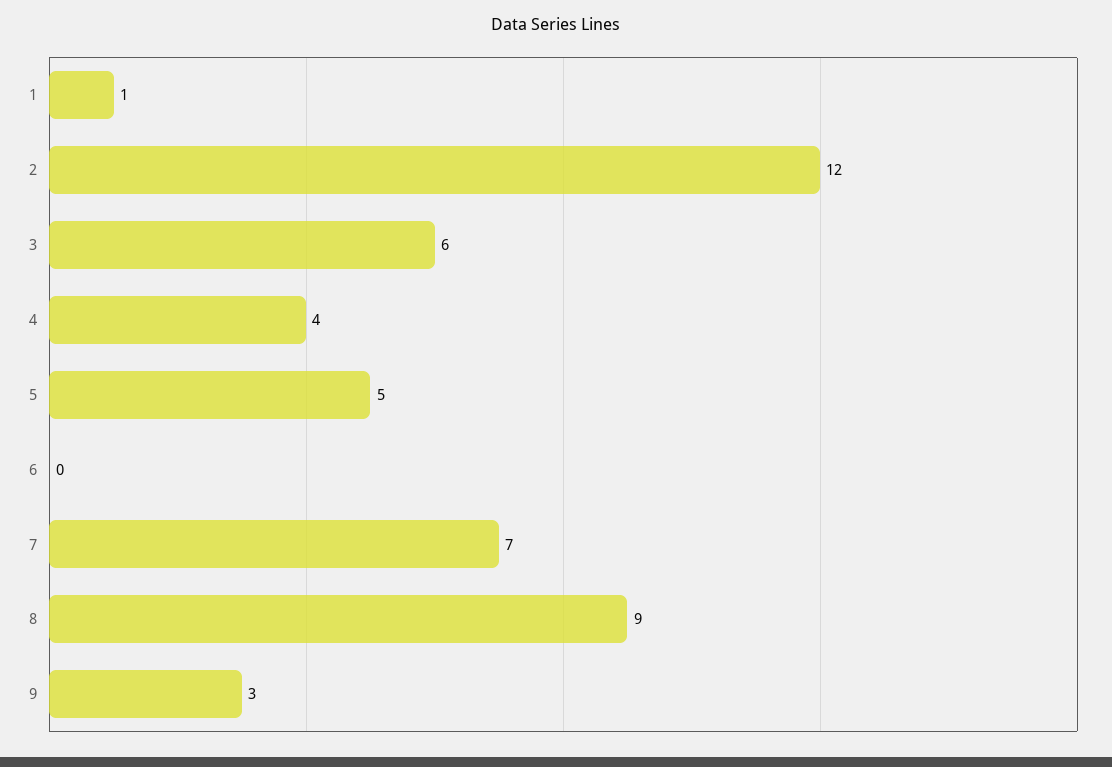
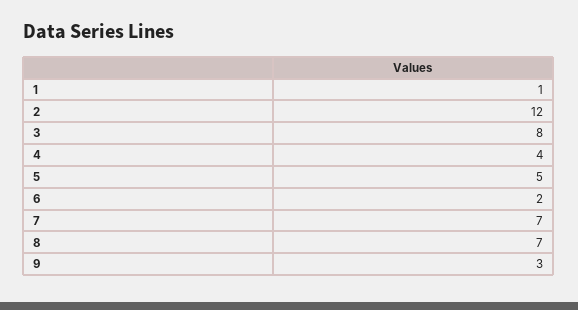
  {
    "1": 1,
    "2": 12,
-   "3": 6,
+   "3": 8,
    "4": 4,
    "5": 5,
-   "6": 0,
+   "6": 2,
    "7": 7,
-   "8": 9,
+   "8": 7,
    "9": 3
  }

